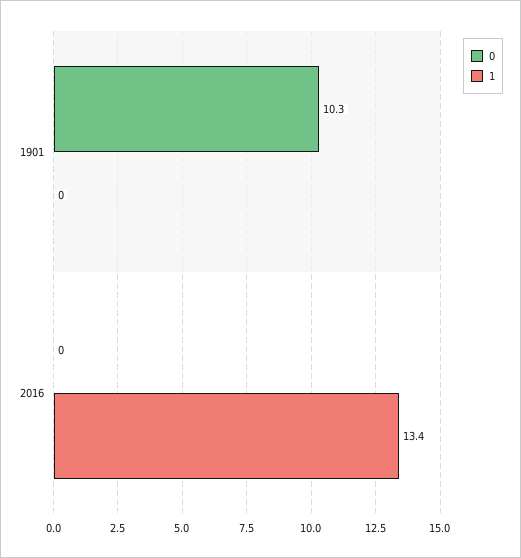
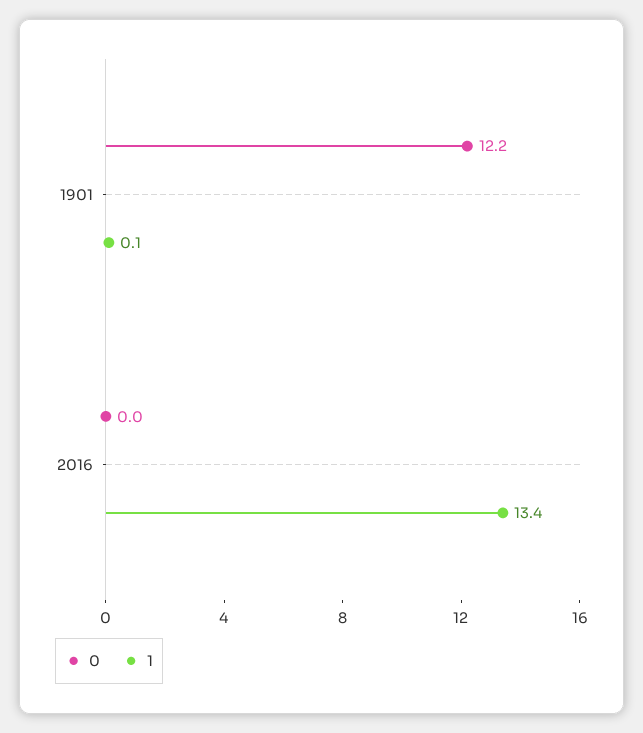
  {
    "0": {
-     "1901": 10.3,
+     "1901": 12.2,
      "2016": 0
    },
    "1": {
-     "1901": 0,
+     "1901": 0.1,
      "2016": 13.4
    }
  }

